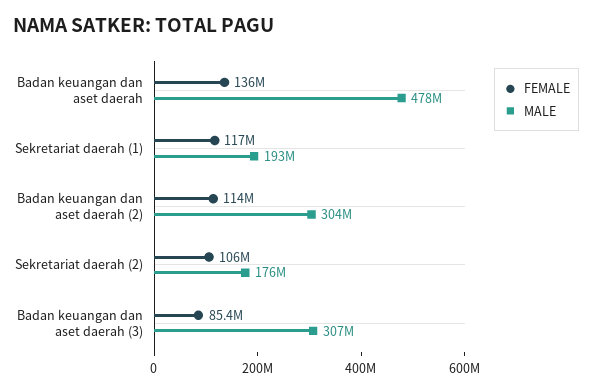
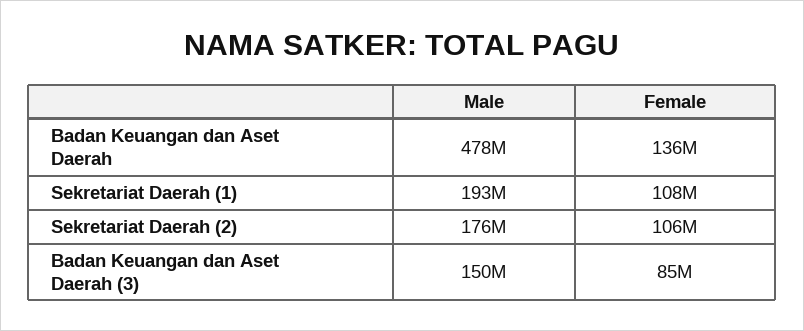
  {
    "FEMALE": {
      "Badan keuangan dan aset daerah": 136000000,
-     "Sekretariat daerah (1)": 117000000,
+     "Sekretariat daerah (1)": 108000000,
-     "Badan keuangan dan aset daerah (2)": 114000000,
      "Sekretariat daerah (2)": 106000000,
      "Badan keuangan dan aset daerah (3)": 85400000
    },
    "MALE": {
      "Badan keuangan dan aset daerah": 478000000,
      "Sekretariat daerah (1)": 193000000,
-     "Badan keuangan dan aset daerah (2)": 304000000,
      "Sekretariat daerah (2)": 176000000,
-     "Badan keuangan dan aset daerah (3)": 307000000
+     "Badan keuangan dan aset daerah (3)": 150000000
    }
  }

